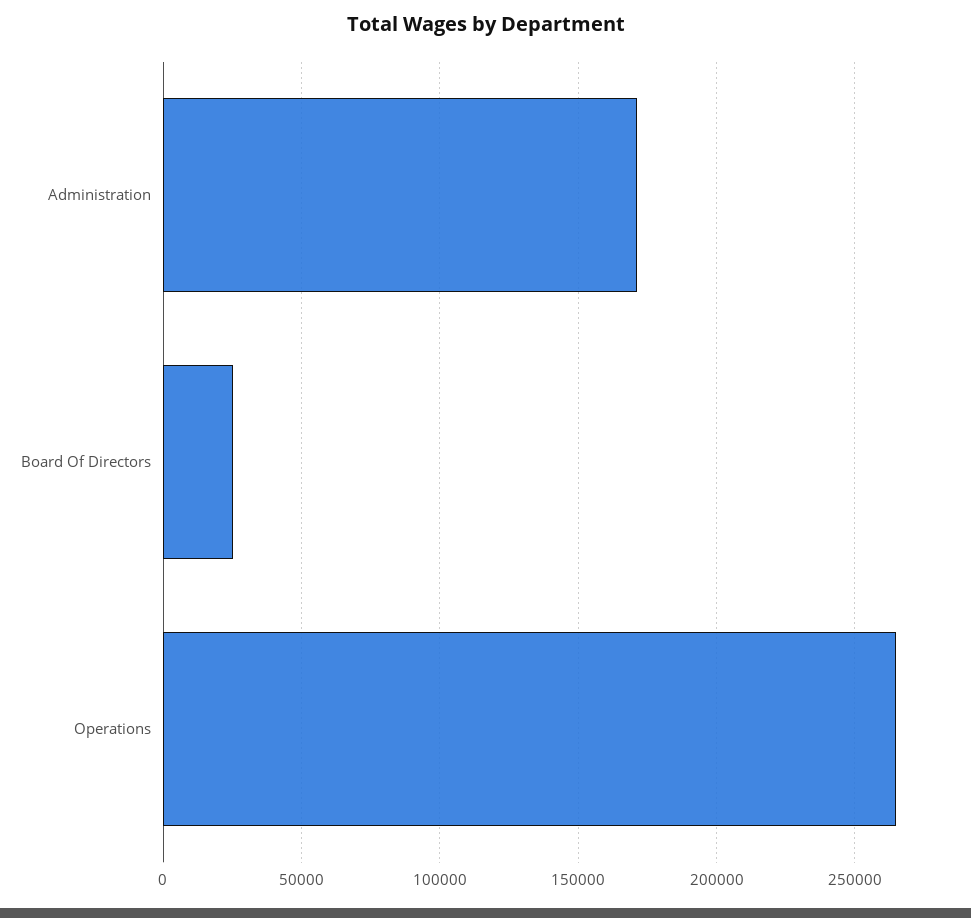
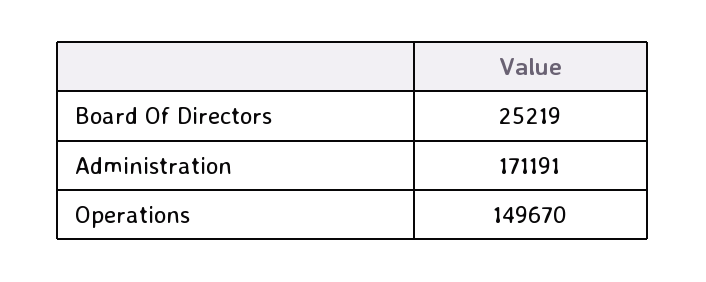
  {
    "Administration": 171191,
    "Board Of Directors": 25219,
-   "Operations": 265000
+   "Operations": 149670
  }

